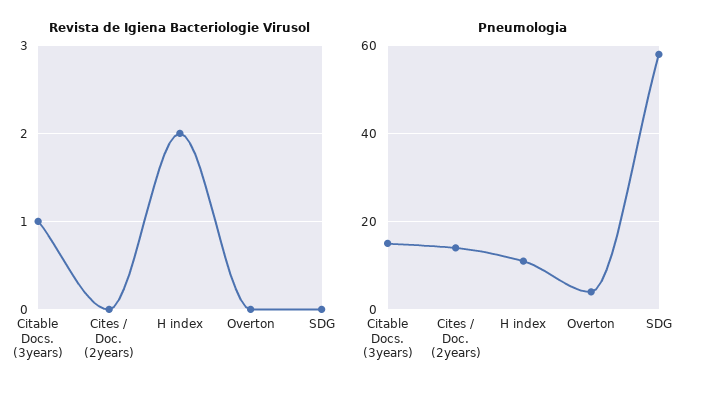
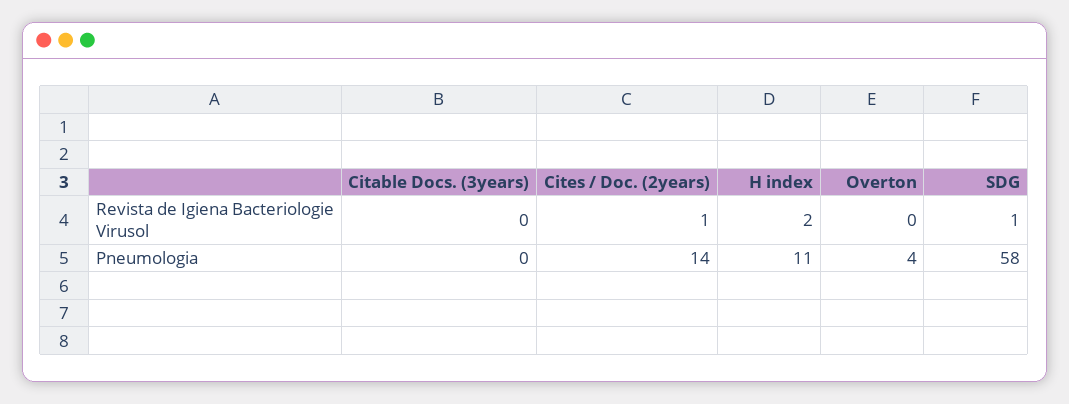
  {
    "Revista de Igiena Bacteriologie Virusol": {
-     "Citable Docs. (3years)": 1,
+     "Citable Docs. (3years)": 0,
-     "Cites / Doc. (2years)": 0,
+     "Cites / Doc. (2years)": 1,
      "H index": 2,
      "Overton": 0,
-     "SDG": 0
+     "SDG": 1
    },
    "Pneumologia": {
-     "Citable Docs. (3years)": 15,
+     "Citable Docs. (3years)": 0,
      "Cites / Doc. (2years)": 14,
      "H index": 11,
      "Overton": 4,
      "SDG": 58
    }
  }

